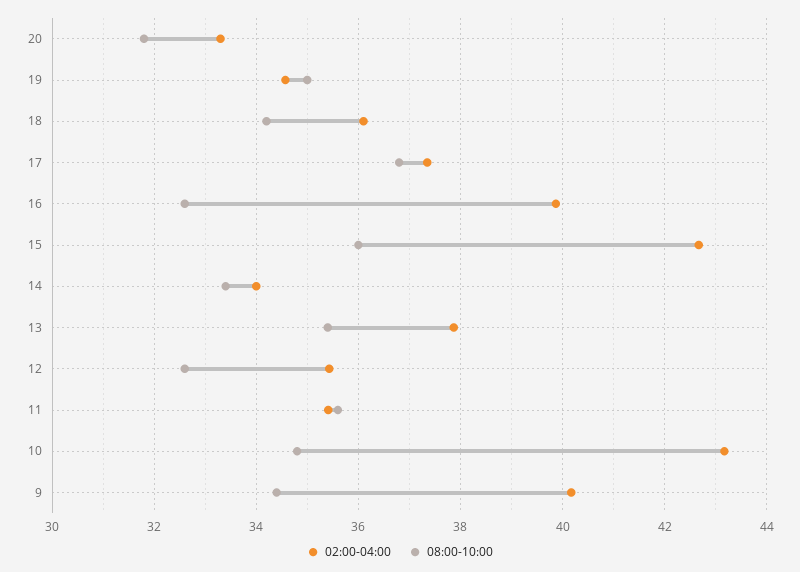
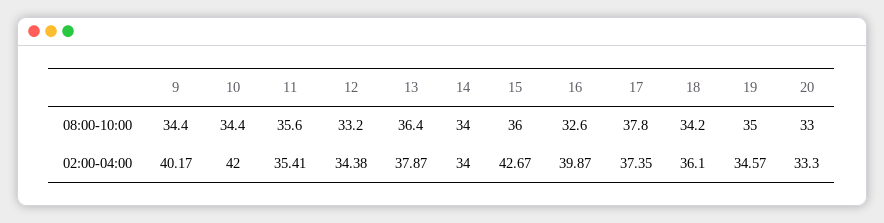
  {
    "02:00-04:00": {
      "20": 33.3,
      "19": 34.57,
      "18": 36.1,
      "17": 37.35,
      "16": 39.87,
      "15": 42.67,
      "14": 34,
      "13": 37.87,
-     "12": 35.4,
+     "12": 34.38,
      "11": 35.41,
-     "10": 43.2,
+     "10": 42,
      "9": 40.17
    },
    "08:00-10:00": {
-     "20": 31.8,
+     "20": 33,
      "19": 35,
      "18": 34.2,
-     "17": 36.8,
+     "17": 37.8,
      "16": 32.6,
      "15": 36,
-     "14": 33.4,
+     "14": 34,
-     "13": 35.4,
+     "13": 36.4,
-     "12": 32.6,
+     "12": 33.2,
      "11": 35.6,
-     "10": 34.8,
+     "10": 34.4,
      "9": 34.4
    }
  }

